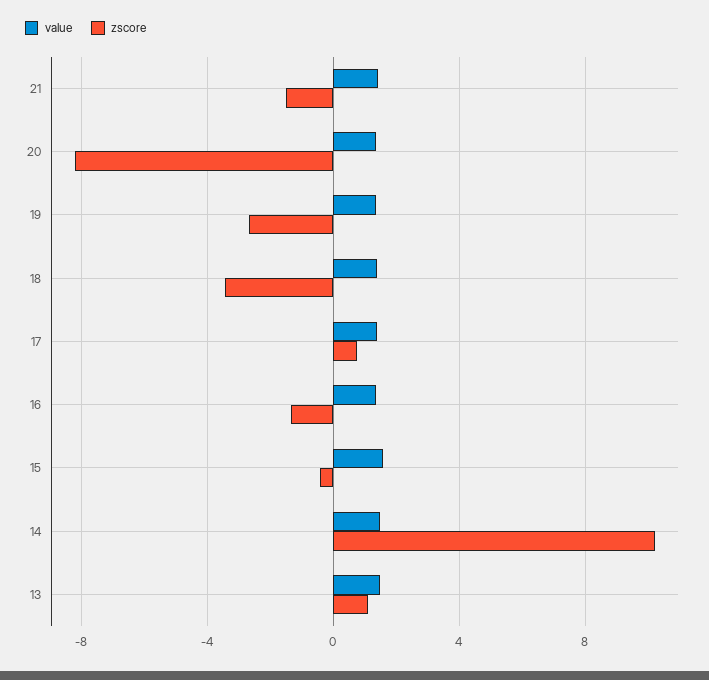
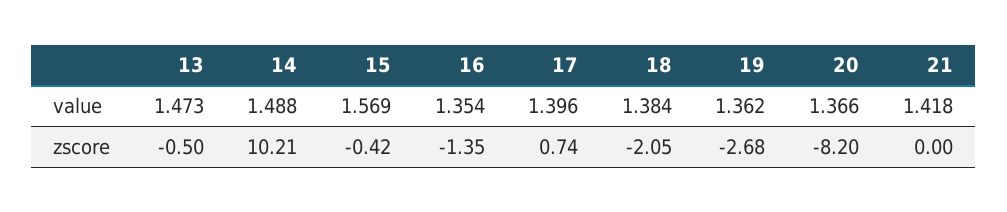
  {
    "value": {
      "21": 1.418,
      "20": 1.366,
      "19": 1.362,
      "18": 1.384,
      "17": 1.396,
      "16": 1.354,
      "15": 1.569,
      "14": 1.488,
      "13": 1.473
    },
    "zscore": {
-     "21": -1.5,
+     "21": 0,
      "20": -8.2,
      "19": -2.68,
-     "18": -3.5,
+     "18": -2.05,
      "17": 0.74,
      "16": -1.35,
      "15": -0.42,
      "14": 10.21,
-     "13": 1
+     "13": -0.5
    }
  }

